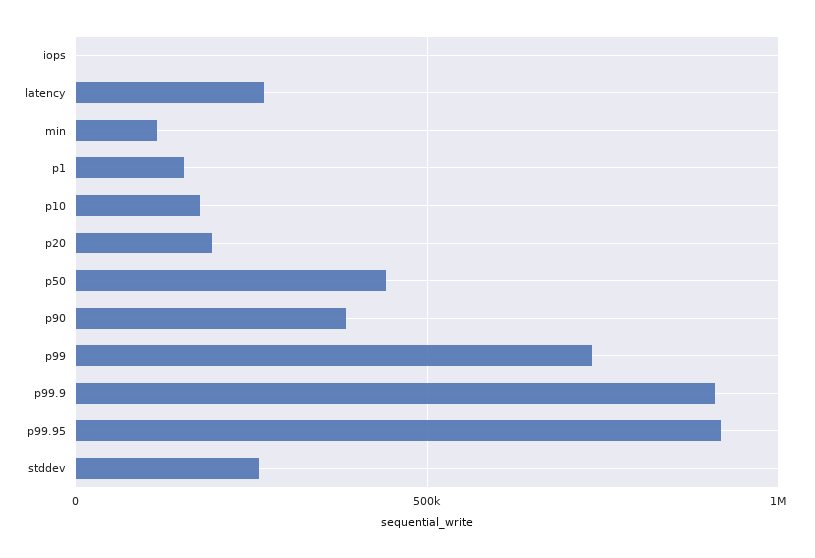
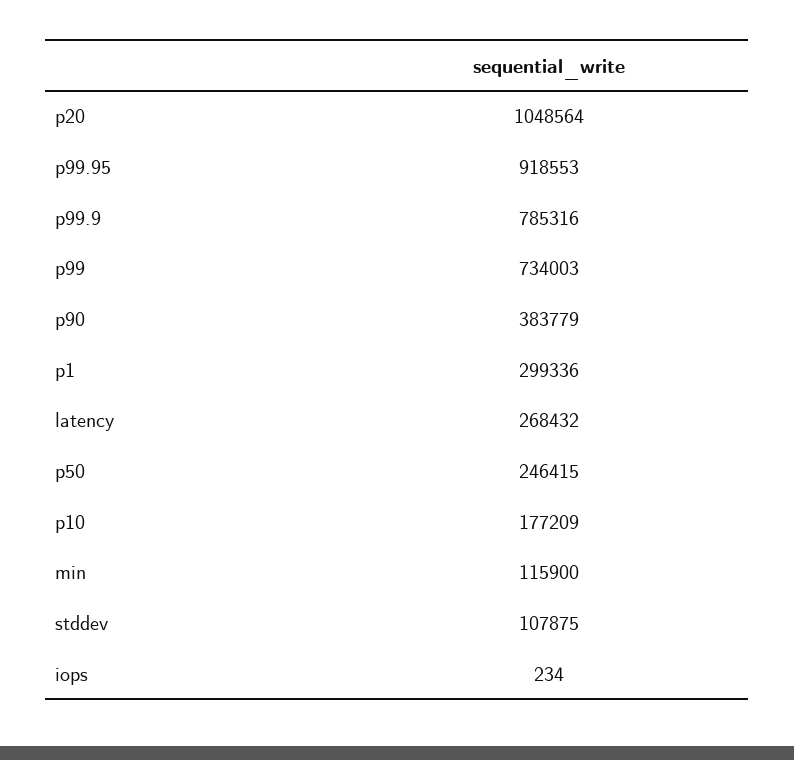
  {
    "iops": 234,
    "latency": 268432,
    "min": 115900,
-   "p1": 150000,
+   "p1": 299336,
    "p10": 177209,
-   "p20": 200000,
+   "p20": 1048564,
-   "p50": 450000,
+   "p50": 246415,
    "p90": 383779,
    "p99": 734003,
-   "p99.9": 900000,
+   "p99.9": 785316,
    "p99.95": 918553,
-   "stddev": 250000
+   "stddev": 107875
  }

